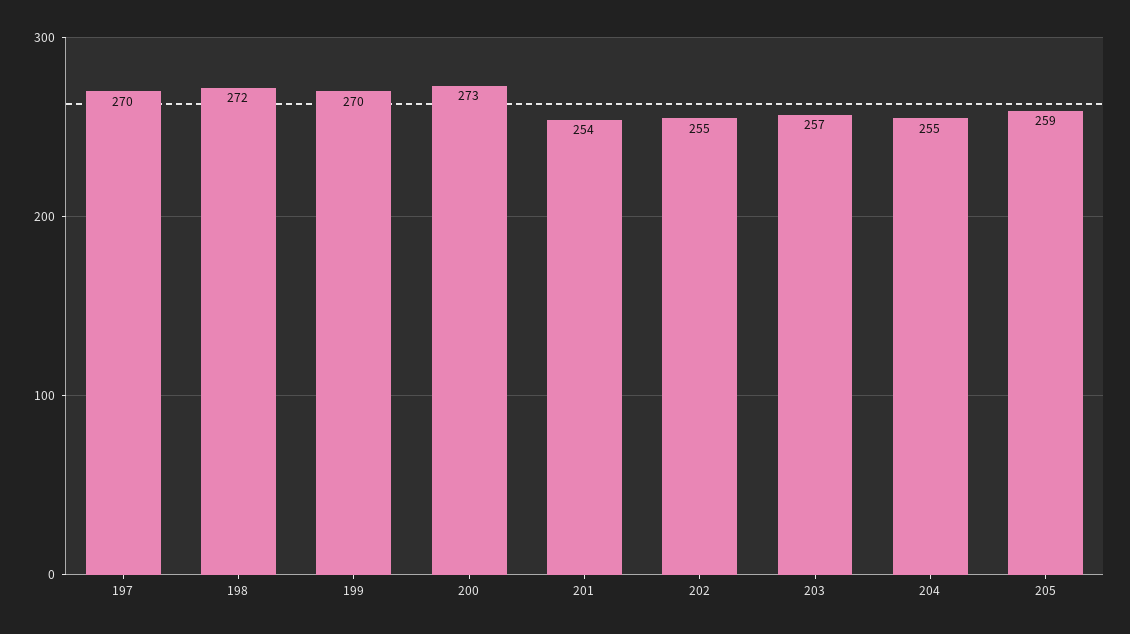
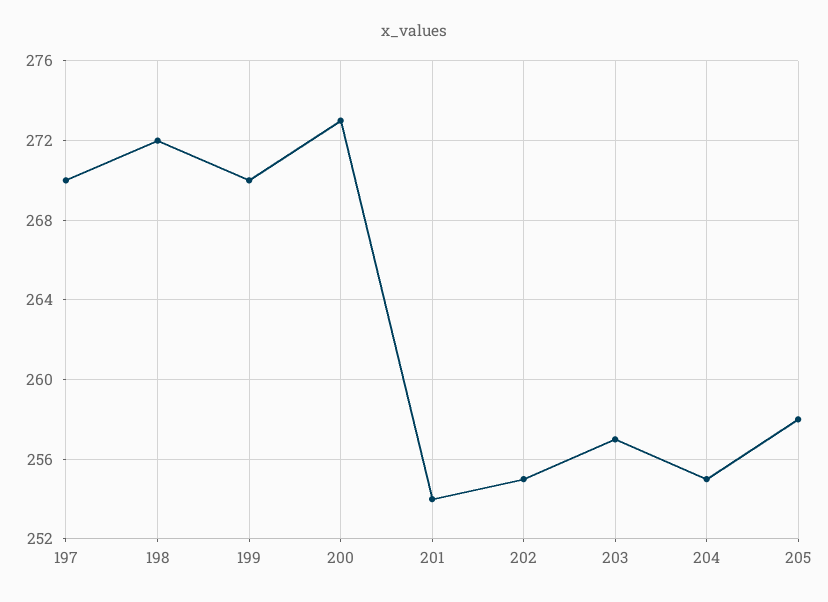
  {
    "197": 270,
    "198": 272,
    "199": 270,
    "200": 273,
    "201": 254,
    "202": 255,
    "203": 257,
    "204": 255,
-   "205": 259
+   "205": 258
  }

